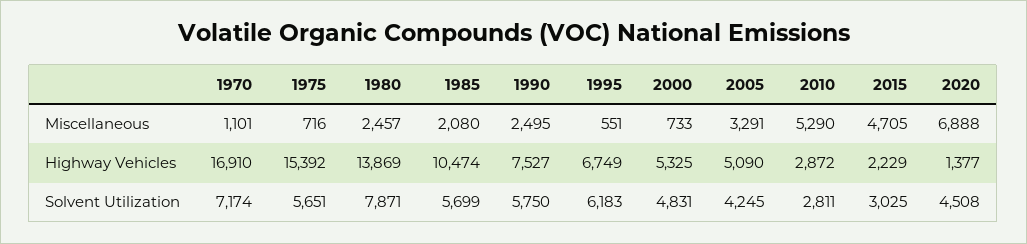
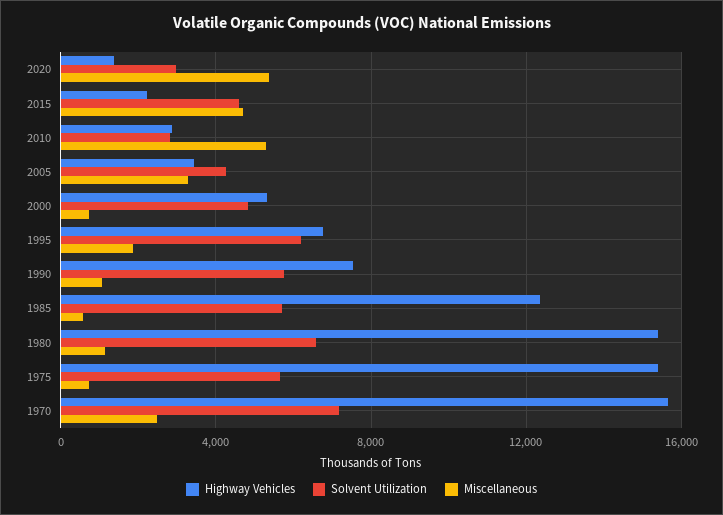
  {
    "Miscellaneous": {
-     "1970": 1101,
+     "1970": 2500,
      "1975": 716,
-     "1980": 2457,
+     "1980": 1000,
-     "1985": 2080,
+     "1985": 500,
-     "1990": 2495,
+     "1990": 1000,
-     "1995": 551,
+     "1995": 2000,
      "2000": 733,
      "2005": 3291,
      "2010": 5290,
      "2015": 4705,
-     "2020": 6888
+     "2020": 5500
    },
    "Highway Vehicles": {
-     "1970": 16910,
+     "1970": 15500,
      "1975": 15392,
-     "1980": 13869,
+     "1980": 15500,
-     "1985": 10474,
+     "1985": 12500,
      "1990": 7527,
      "1995": 6749,
      "2000": 5325,
-     "2005": 5090,
+     "2005": 3500,
      "2010": 2872,
      "2015": 2229,
      "2020": 1377
    },
    "Solvent Utilization": {
      "1970": 7174,
      "1975": 5651,
-     "1980": 7871,
+     "1980": 6500,
      "1985": 5699,
      "1990": 5750,
      "1995": 6183,
      "2000": 4831,
      "2005": 4245,
      "2010": 2811,
-     "2015": 3025,
+     "2015": 4500,
-     "2020": 4508
+     "2020": 3000
    }
  }

